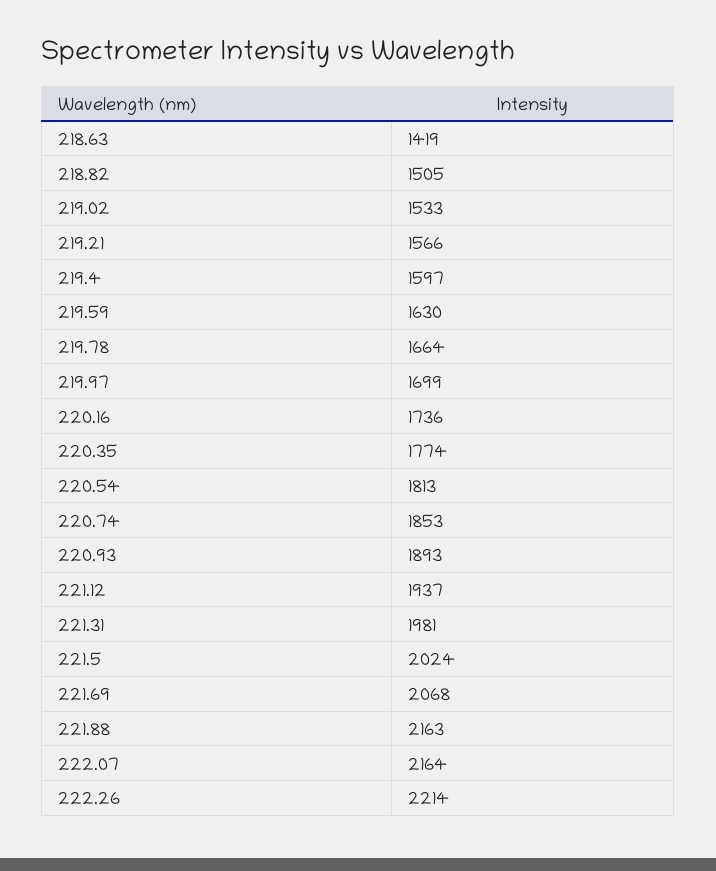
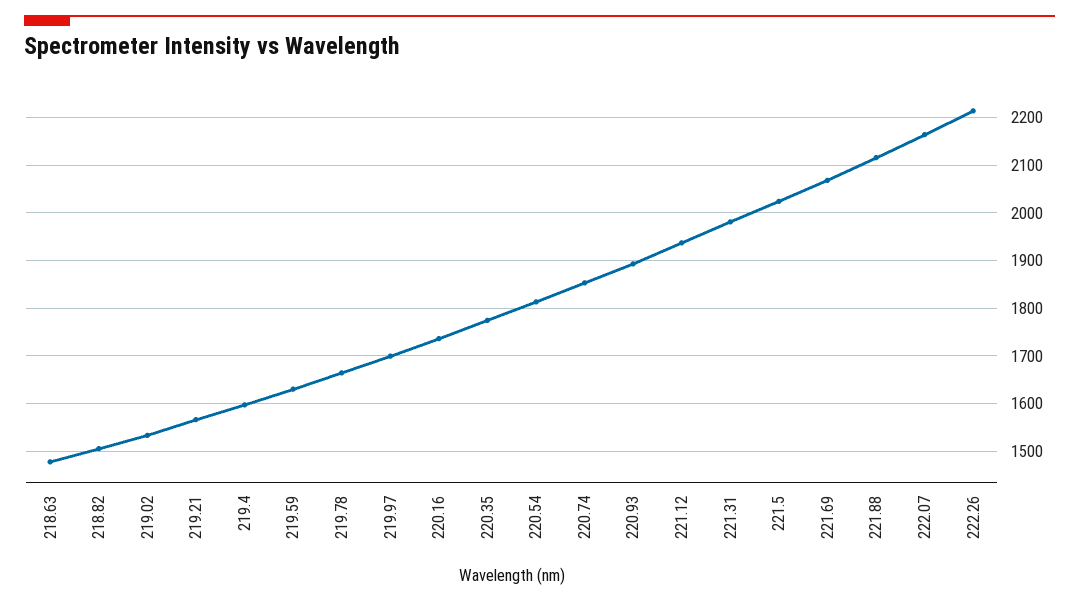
  {
-   "218.63": 1419,
+   "218.63": 1480,
    "218.82": 1505,
    "219.02": 1533,
    "219.21": 1566,
    "219.4": 1597,
    "219.59": 1630,
    "219.78": 1664,
    "219.97": 1699,
    "220.16": 1736,
    "220.35": 1774,
    "220.54": 1813,
    "220.74": 1853,
    "220.93": 1893,
    "221.12": 1937,
    "221.31": 1981,
    "221.5": 2024,
    "221.69": 2068,
-   "221.88": 2163,
+   "221.88": 2120,
    "222.07": 2164,
    "222.26": 2214
  }

